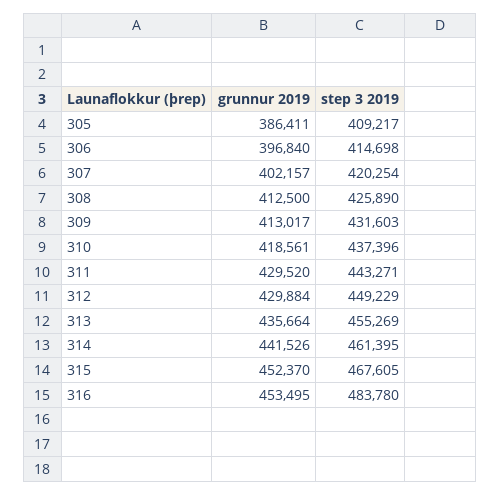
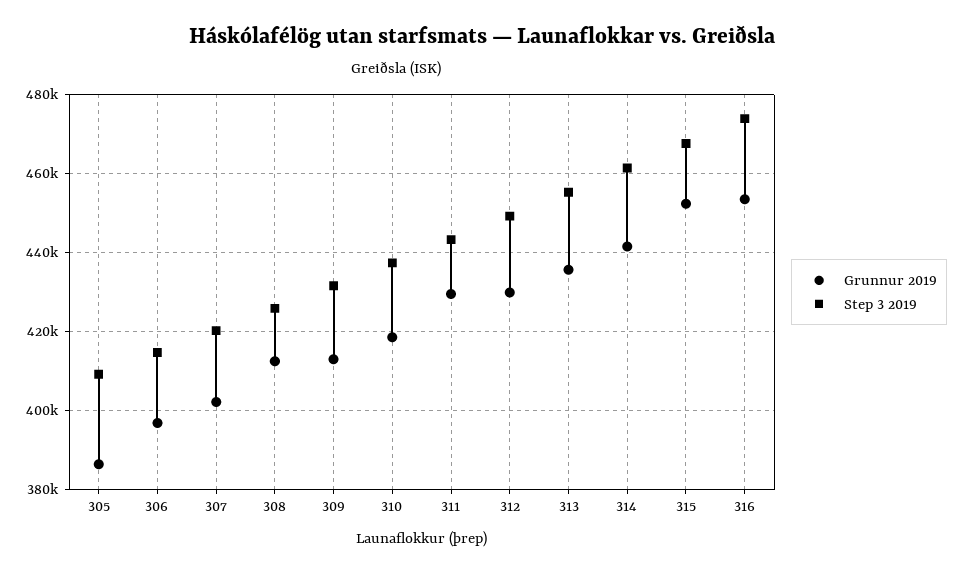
  {
    "grunnur 2019": {
      "305": 386411,
      "306": 396840,
      "307": 402157,
      "308": 412500,
      "309": 413017,
      "310": 418561,
      "311": 429520,
      "312": 429884,
      "313": 435664,
      "314": 441526,
      "315": 452370,
      "316": 453495
    },
    "step 3 2019": {
      "305": 409217,
      "306": 414698,
      "307": 420254,
      "308": 425890,
      "309": 431603,
      "310": 437396,
      "311": 443271,
      "312": 449229,
      "313": 455269,
      "314": 461395,
      "315": 467605,
-     "316": 483780
+     "316": 474000
    }
  }

